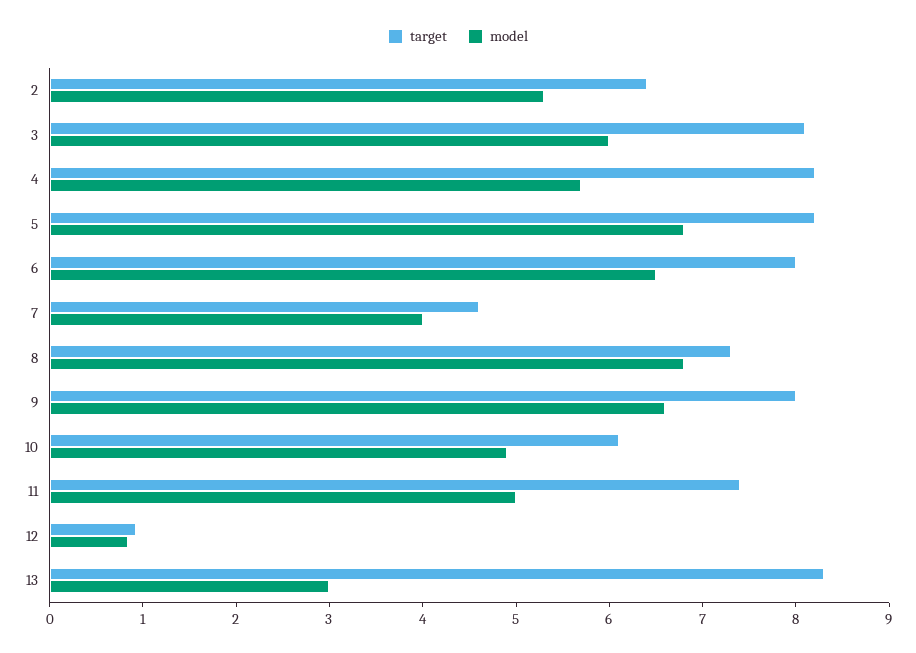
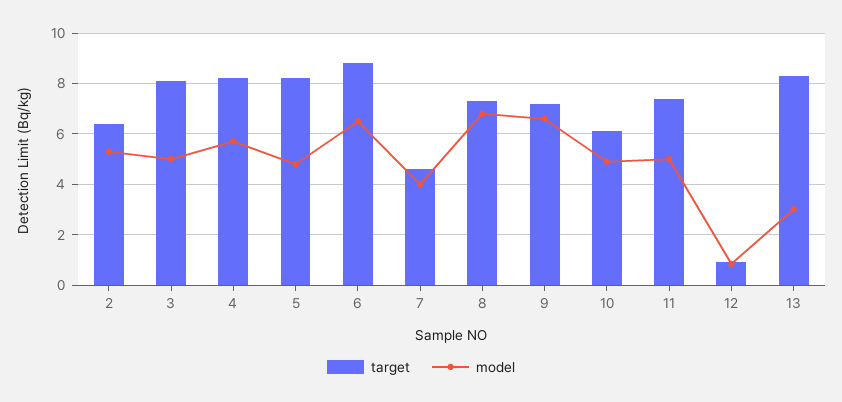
  {
    "target": {
      "2": 6.4,
      "3": 8.2,
      "4": 8.2,
      "5": 8.2,
-     "6": 8,
+     "6": 8.75,
      "7": 4.6,
      "8": 7.4,
-     "9": 8,
+     "9": 7.25,
      "10": 6.2,
      "11": 7.4,
      "12": 1,
      "13": 8.4
    },
    "model": {
      "2": 5.4,
-     "3": 6,
+     "3": 5,
      "4": 5.8,
-     "5": 6.8,
+     "5": 4.75,
      "6": 6.6,
      "7": 4,
      "8": 6.8,
      "9": 6.6,
      "10": 5,
      "11": 5,
      "12": 0.8,
      "13": 3
    }
  }

